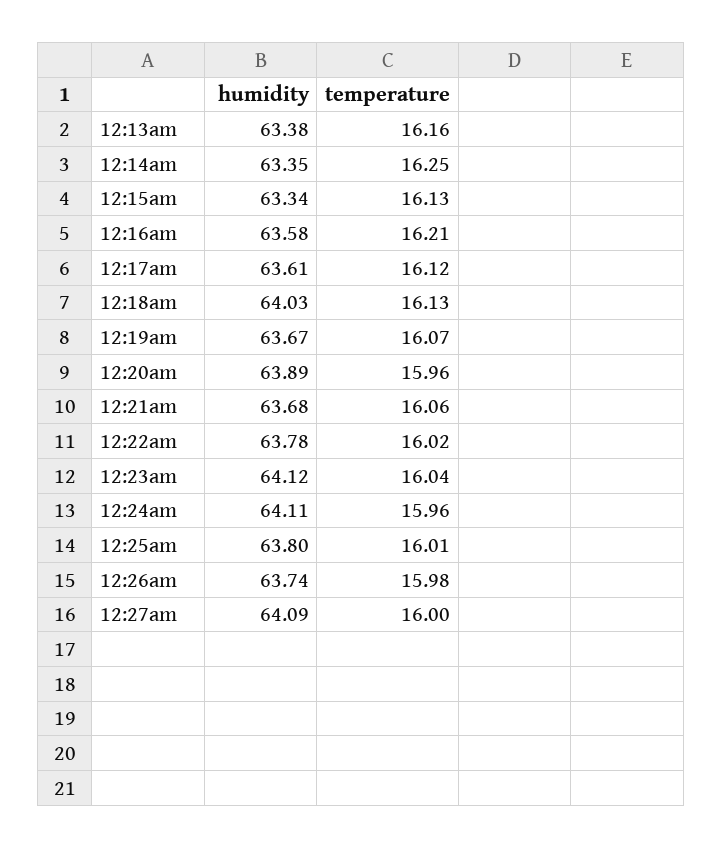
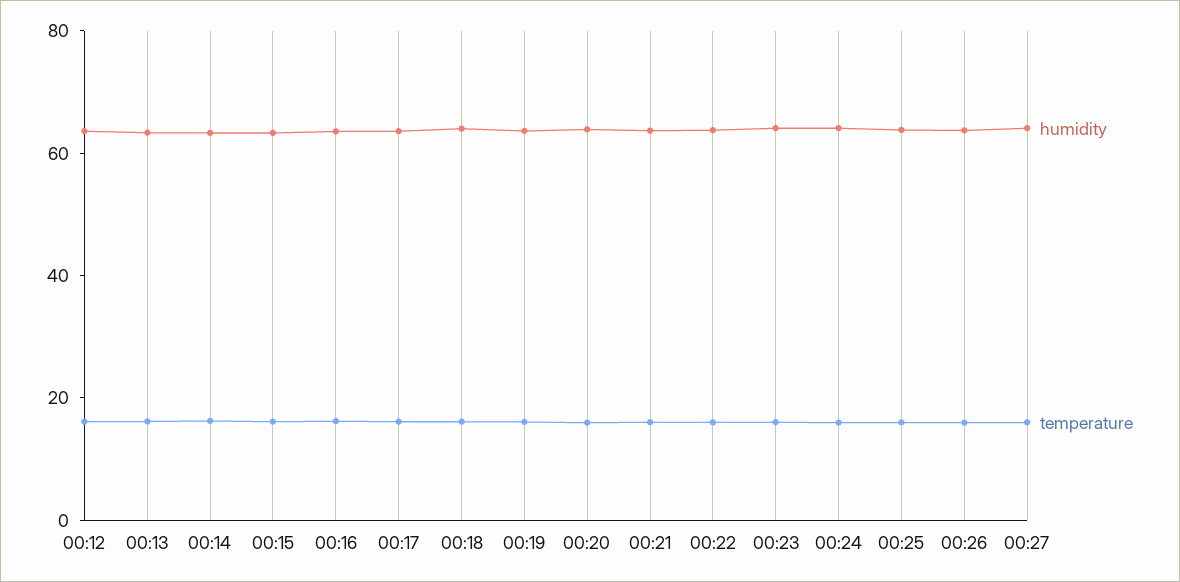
  {
    "humidity": {
      "12:13am": 63.38,
      "12:14am": 63.35,
      "12:15am": 63.34,
      "12:16am": 63.58,
      "12:17am": 63.61,
      "12:18am": 64.03,
      "12:19am": 63.67,
      "12:20am": 63.89,
      "12:21am": 63.68,
      "12:22am": 63.78,
      "12:23am": 64.12,
      "12:24am": 64.11,
      "12:25am": 63.8,
      "12:26am": 63.74,
-     "12:27am": 64.09
+     "12:27am": 64.09,
+     "00:12": 65
    },
    "temperature": {
      "12:13am": 16.16,
      "12:14am": 16.25,
      "12:15am": 16.13,
      "12:16am": 16.21,
      "12:17am": 16.12,
      "12:18am": 16.13,
      "12:19am": 16.07,
      "12:20am": 15.96,
      "12:21am": 16.06,
      "12:22am": 16.02,
      "12:23am": 16.04,
      "12:24am": 15.96,
      "12:25am": 16.01,
      "12:26am": 15.98,
-     "12:27am": 16
+     "12:27am": 16,
+     "00:12": 15
    }
  }

